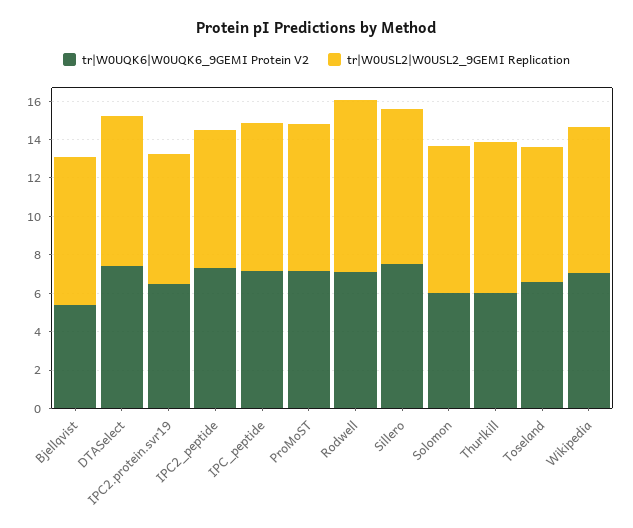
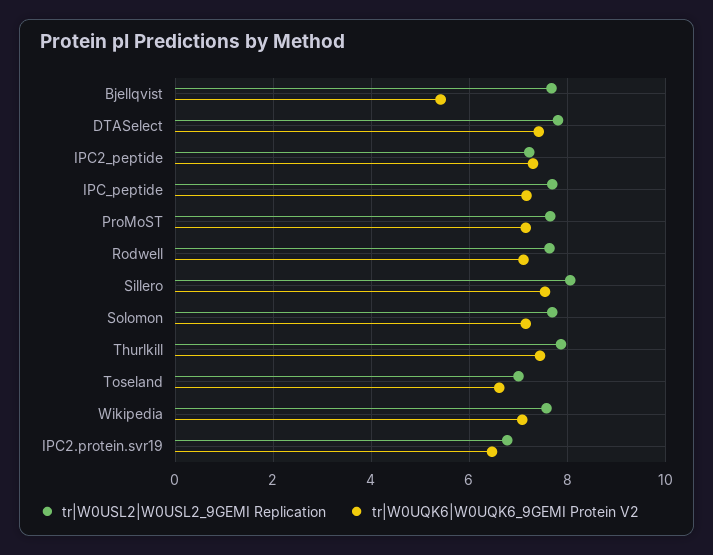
  {
    "tr|W0UQK6|W0UQK6_9GEMI Protein V2": {
      "Bjellqvist": 5.4,
      "DTASelect": 7.4,
      "IPC2.protein.svr19": 6.4,
      "IPC2_peptide": 7.2,
      "IPC_peptide": 7.2,
      "ProMoST": 7.2,
      "Rodwell": 7.2,
      "Sillero": 7.6,
-     "Solomon": 6,
+     "Solomon": 7.2,
-     "Thurlkill": 6,
+     "Thurlkill": 7.4,
      "Toseland": 6.6,
      "Wikipedia": 7
    },
    "tr|W0USL2|W0USL2_9GEMI Replication": {
      "Bjellqvist": 7.6,
      "DTASelect": 7.8,
      "IPC2.protein.svr19": 6.8,
      "IPC2_peptide": 7.2,
      "IPC_peptide": 7.6,
      "ProMoST": 7.6,
-     "Rodwell": 9,
+     "Rodwell": 7.6,
      "Sillero": 8,
      "Solomon": 7.6,
      "Thurlkill": 7.8,
      "Toseland": 7,
      "Wikipedia": 7.6
    }
  }

